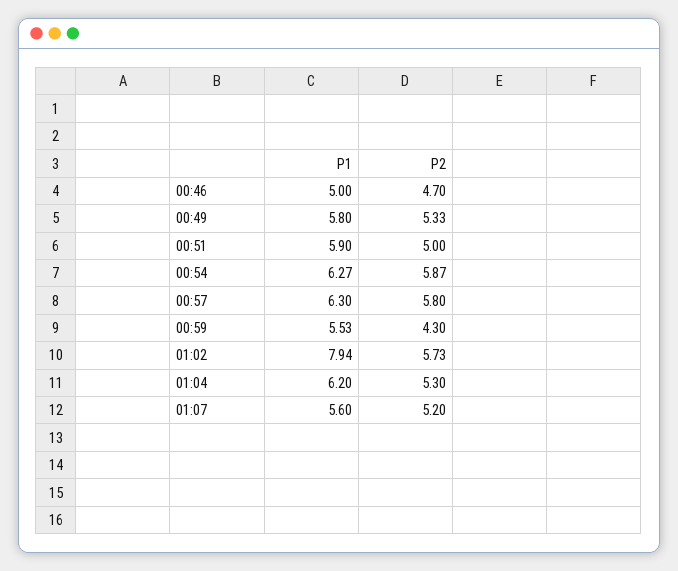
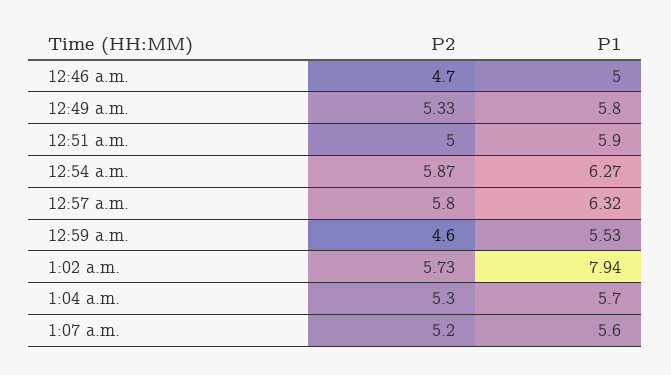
  {
    "P1": {
      "00:46": 5,
      "00:49": 5.8,
      "00:51": 5.9,
      "00:54": 6.27,
-     "00:57": 6.3,
+     "00:57": 6.32,
      "00:59": 5.53,
      "01:02": 7.94,
-     "01:04": 6.2,
+     "01:04": 5.7,
      "01:07": 5.6
    },
    "P2": {
      "00:46": 4.7,
      "00:49": 5.33,
      "00:51": 5,
      "00:54": 5.87,
      "00:57": 5.8,
-     "00:59": 4.3,
+     "00:59": 4.6,
      "01:02": 5.73,
      "01:04": 5.3,
      "01:07": 5.2
    }
  }

